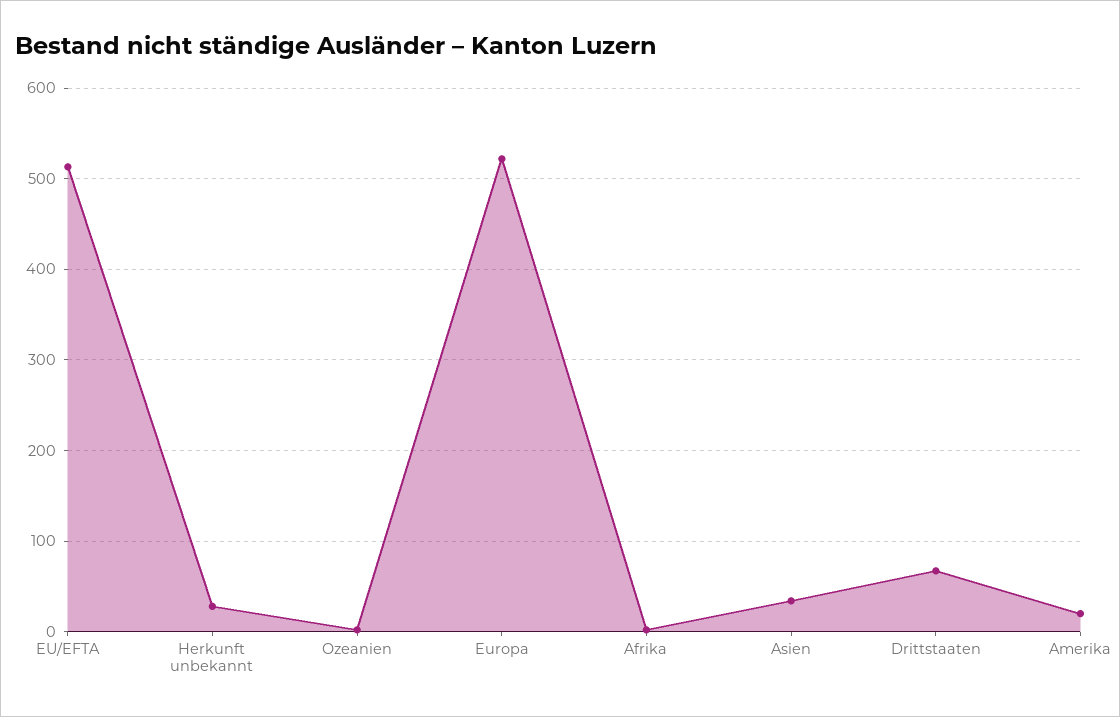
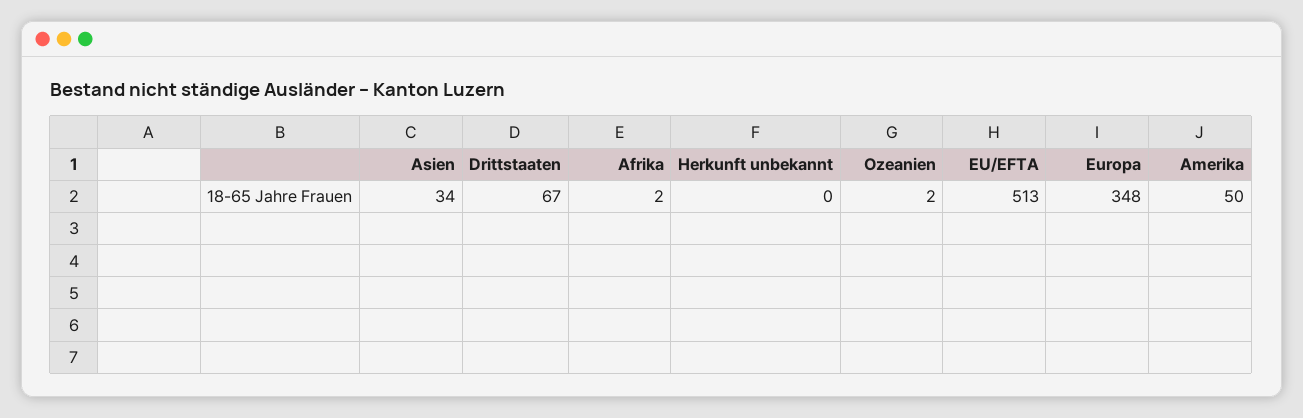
  {
    "EU/EFTA": 513,
-   "Herkunft unbekannt": 30,
+   "Herkunft unbekannt": 0,
    "Ozeanien": 2,
-   "Europa": 520,
+   "Europa": 348,
    "Afrika": 2,
    "Asien": 34,
    "Drittstaaten": 67,
-   "Amerika": 20
+   "Amerika": 50
  }

